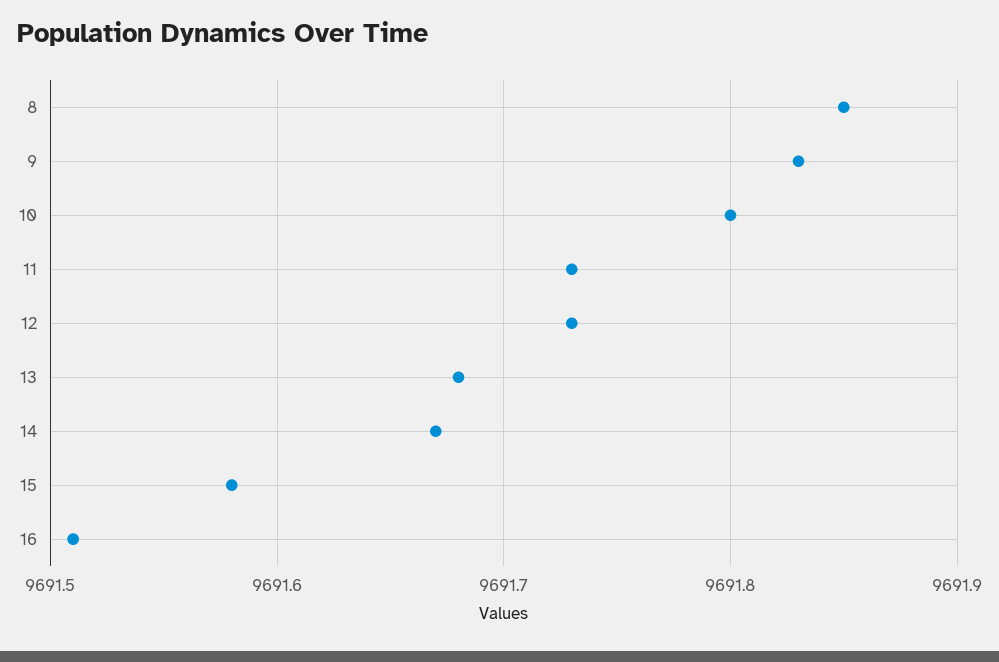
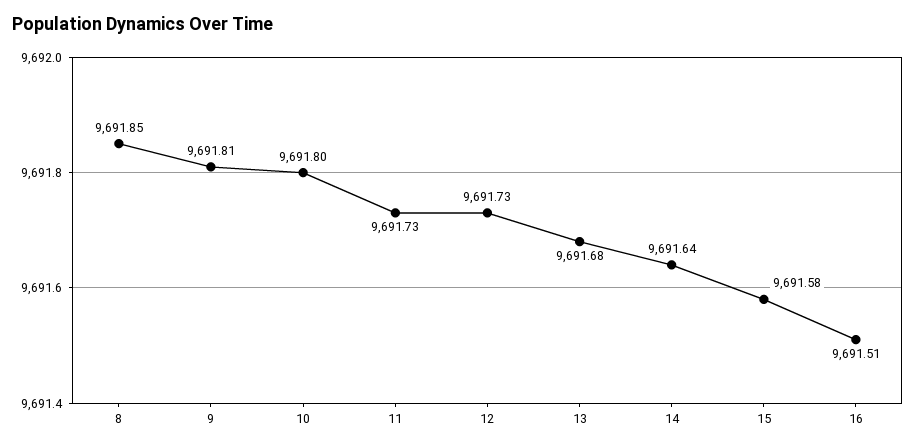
  {
    "8": 9691.85,
-   "9": 9691.83,
+   "9": 9691.81,
    "10": 9691.8,
    "11": 9691.73,
    "12": 9691.73,
    "13": 9691.68,
-   "14": 9691.67,
+   "14": 9691.64,
    "15": 9691.58,
    "16": 9691.51
  }

